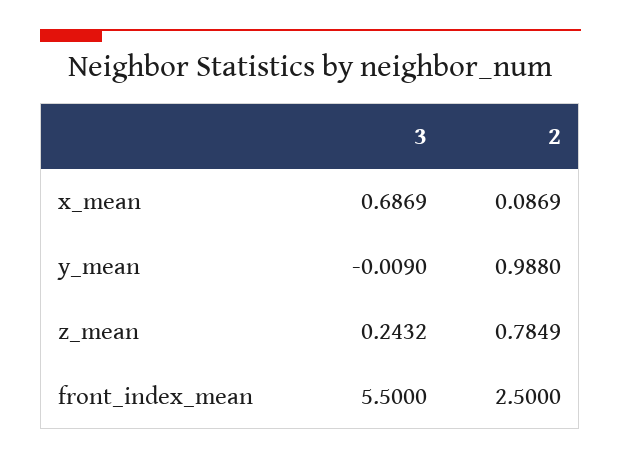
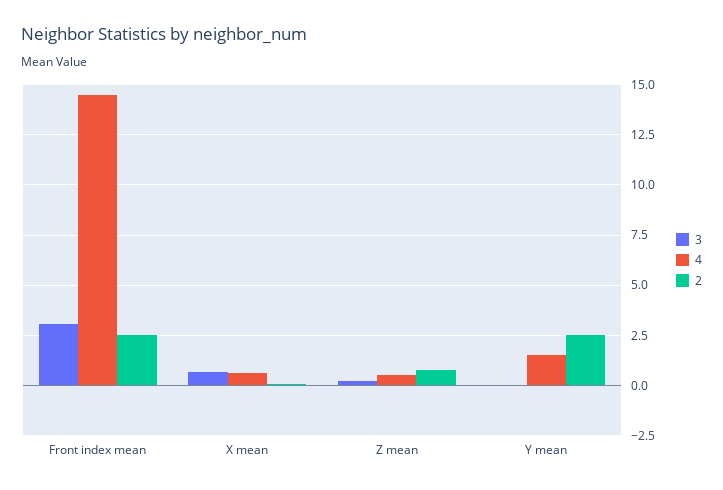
  {
    "3": {
      "x_mean": 0.6869,
      "y_mean": -0.009,
      "z_mean": 0.2432,
-     "front_index_mean": 5.5
+     "front_index_mean": 3
    },
    "2": {
      "x_mean": 0.0869,
-     "y_mean": 0.988,
+     "y_mean": 2.5,
      "z_mean": 0.7849,
      "front_index_mean": 2.5
-   }
+   },
+   "4": {
+     "front_index_mean": 14.5,
+     "x_mean": 0.5,
+     "z_mean": 0.5,
+     "y_mean": 1.5
+   }
  }

